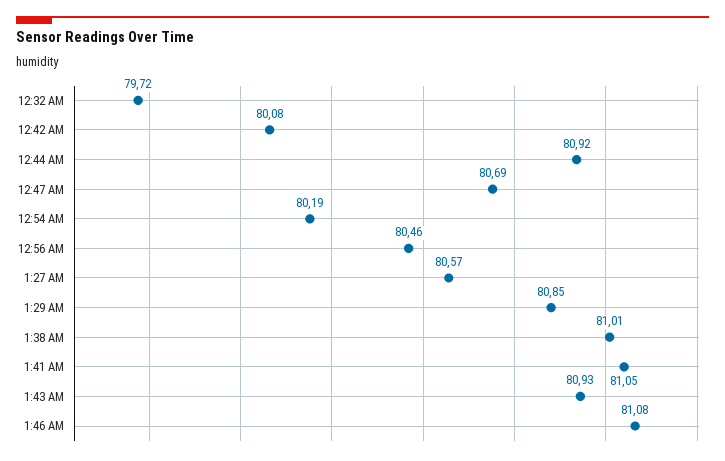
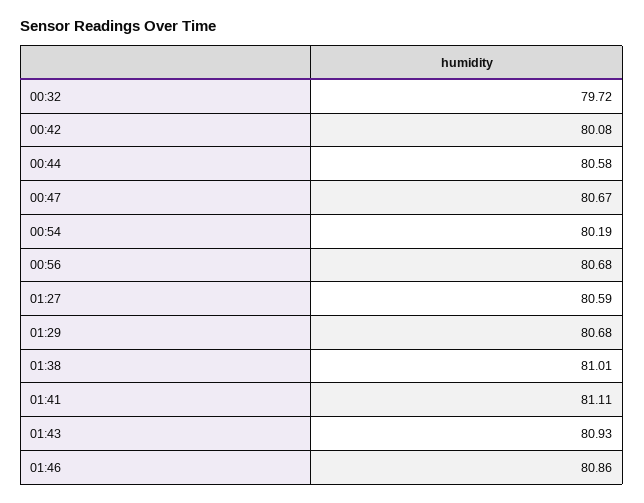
  {
    "12:32 AM": 79.72,
    "12:42 AM": 80.08,
-   "12:44 AM": 80.92,
+   "12:44 AM": 80.58,
-   "12:47 AM": 80.69,
+   "12:47 AM": 80.67,
    "12:54 AM": 80.19,
-   "12:56 AM": 80.46,
+   "12:56 AM": 80.68,
-   "1:27 AM": 80.57,
+   "1:27 AM": 80.59,
-   "1:29 AM": 80.85,
+   "1:29 AM": 80.68,
    "1:38 AM": 81.01,
-   "1:41 AM": 81.05,
+   "1:41 AM": 81.11,
    "1:43 AM": 80.93,
-   "1:46 AM": 81.08
+   "1:46 AM": 80.86
  }

